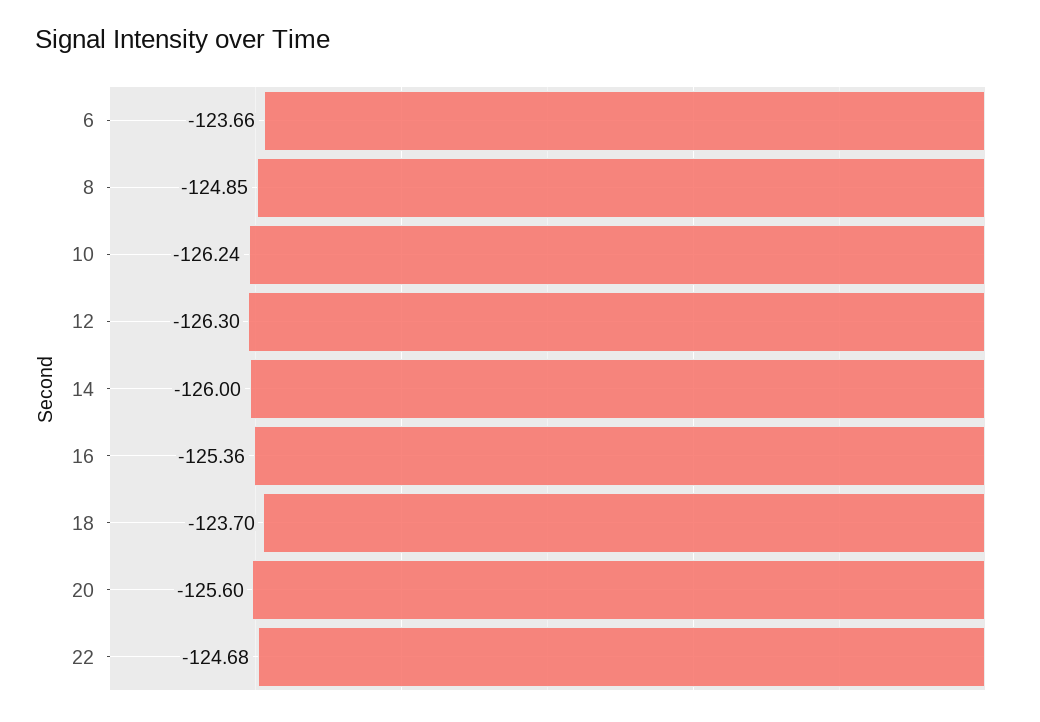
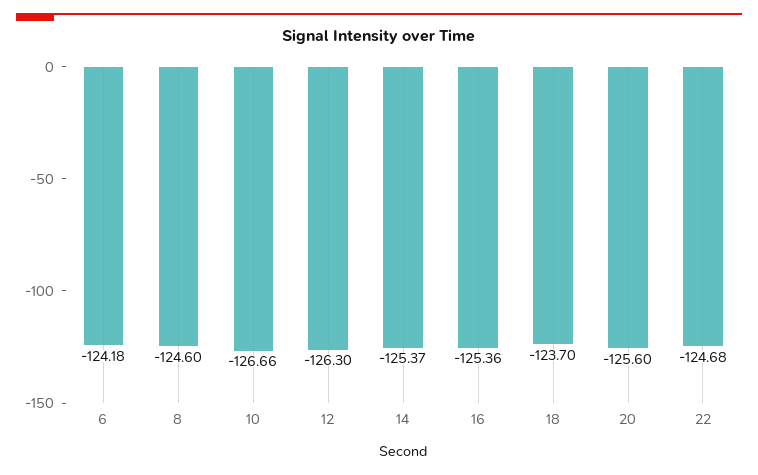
  {
-   "6": -123.66,
+   "6": -124.18,
-   "8": -124.85,
+   "8": -124.6,
-   "10": -126.24,
+   "10": -126.66,
    "12": -126.3,
-   "14": -126,
+   "14": -125.37,
    "16": -125.36,
    "18": -123.7,
    "20": -125.6,
    "22": -124.68
  }

